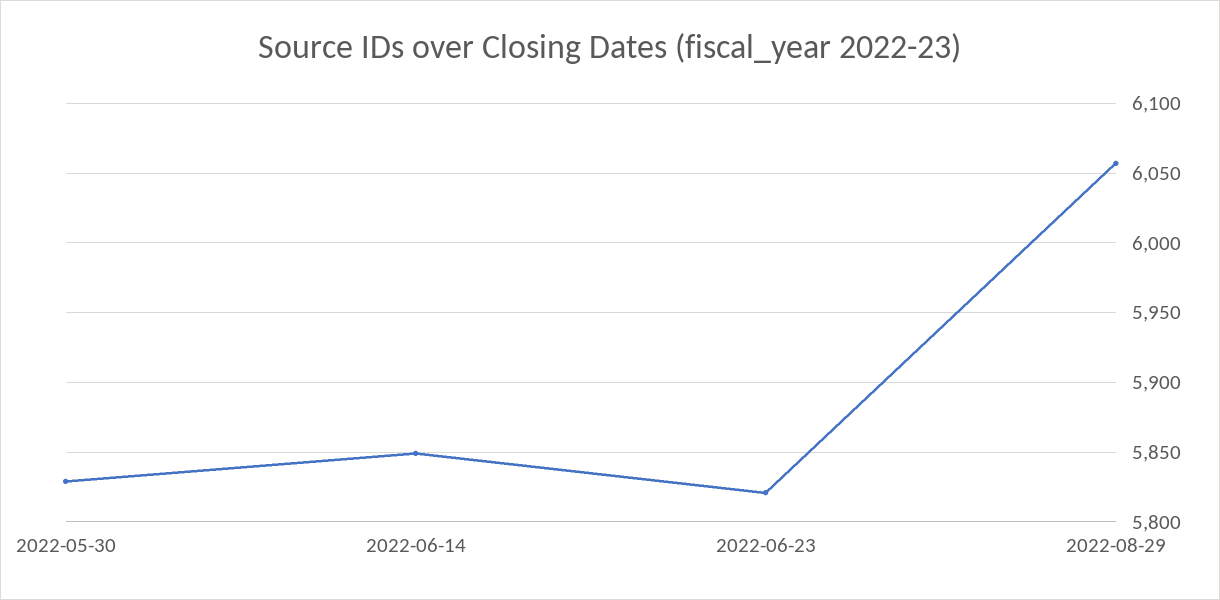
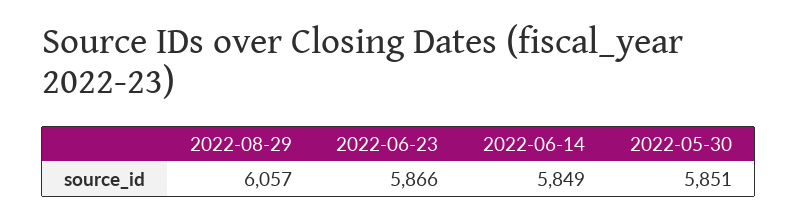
  {
-   "2022-05-30": 5830,
+   "2022-05-30": 5851,
    "2022-06-14": 5849,
-   "2022-06-23": 5820,
+   "2022-06-23": 5866,
    "2022-08-29": 6057
  }

